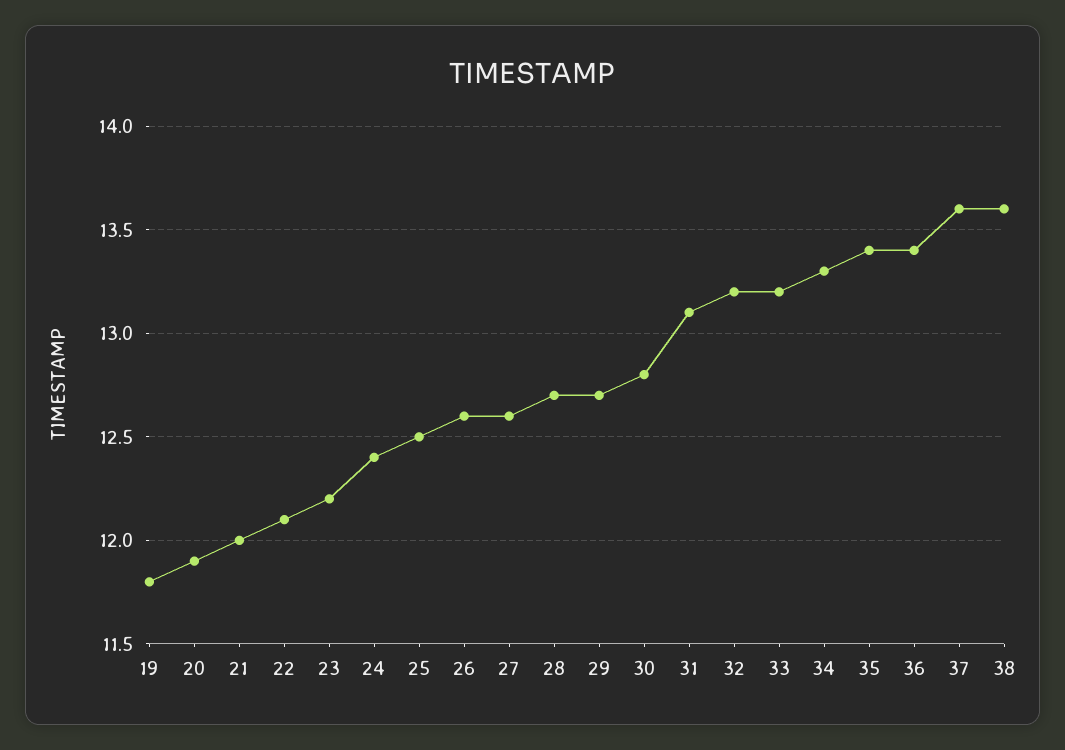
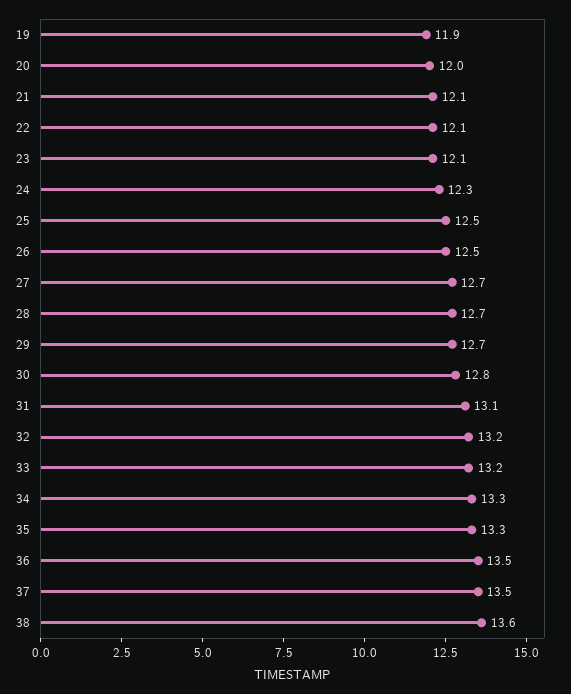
  {
-   "19": 11.8,
+   "19": 11.9,
-   "20": 11.9,
+   "20": 12,
-   "21": 12,
+   "21": 12.1,
    "22": 12.1,
-   "23": 12.2,
+   "23": 12.1,
-   "24": 12.4,
+   "24": 12.3,
    "25": 12.5,
-   "26": 12.6,
+   "26": 12.5,
-   "27": 12.6,
+   "27": 12.7,
    "28": 12.7,
    "29": 12.7,
    "30": 12.8,
    "31": 13.1,
    "32": 13.2,
    "33": 13.2,
    "34": 13.3,
-   "35": 13.4,
+   "35": 13.3,
-   "36": 13.4,
+   "36": 13.5,
-   "37": 13.6,
+   "37": 13.5,
    "38": 13.6
  }

